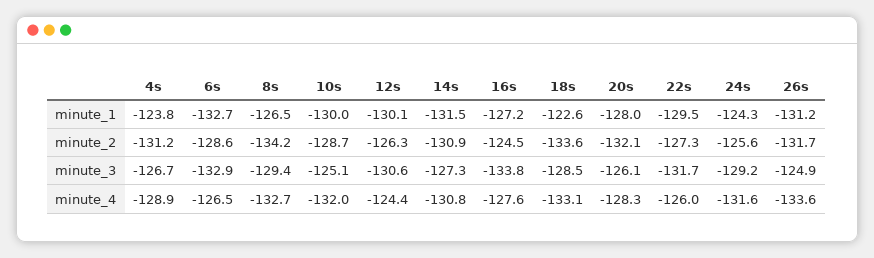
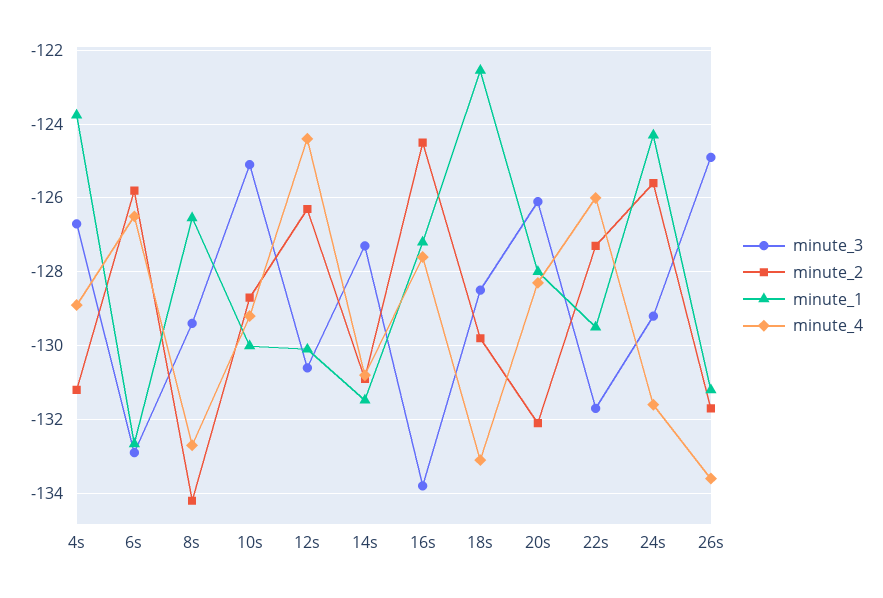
  {
    "minute_1": {
      "4s": -123.8,
      "6s": -132.7,
      "8s": -126.5,
      "10s": -130,
      "12s": -130.1,
      "14s": -131.5,
      "16s": -127.2,
      "18s": -122.6,
      "20s": -128,
      "22s": -129.5,
      "24s": -124.3,
      "26s": -131.2
    },
    "minute_2": {
      "4s": -131.2,
-     "6s": -128.6,
+     "6s": -125.8,
      "8s": -134.2,
      "10s": -128.7,
      "12s": -126.3,
      "14s": -130.9,
      "16s": -124.5,
-     "18s": -133.6,
+     "18s": -129.8,
      "20s": -132.1,
      "22s": -127.3,
      "24s": -125.6,
      "26s": -131.7
    },
    "minute_3": {
      "4s": -126.7,
      "6s": -132.9,
      "8s": -129.4,
      "10s": -125.1,
      "12s": -130.6,
      "14s": -127.3,
      "16s": -133.8,
      "18s": -128.5,
      "20s": -126.1,
      "22s": -131.7,
      "24s": -129.2,
      "26s": -124.9
    },
    "minute_4": {
      "4s": -128.9,
      "6s": -126.5,
      "8s": -132.7,
-     "10s": -132,
+     "10s": -129.2,
      "12s": -124.4,
      "14s": -130.8,
      "16s": -127.6,
      "18s": -133.1,
      "20s": -128.3,
      "22s": -126,
      "24s": -131.6,
      "26s": -133.6
    }
  }

